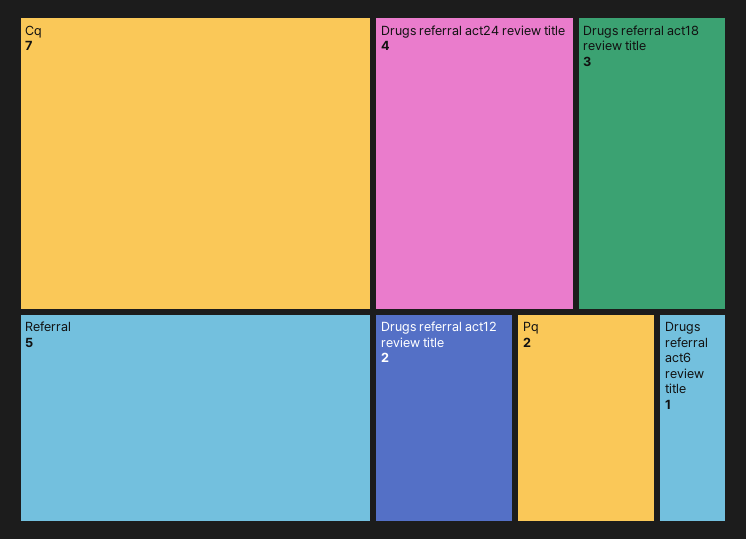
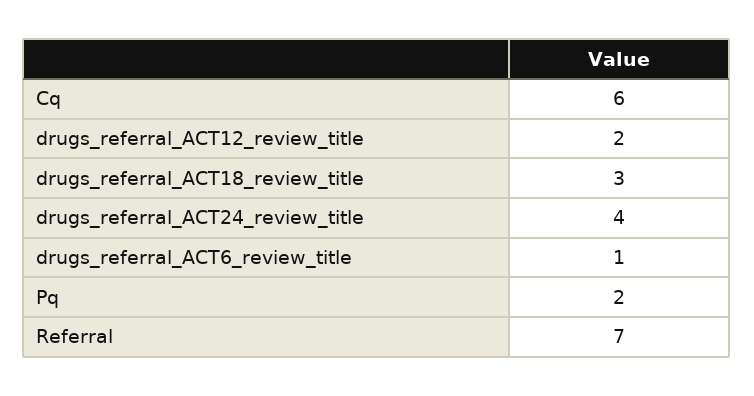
  {
-   "Cq": 7,
+   "Cq": 6,
-   "Referral": 5,
+   "Referral": 7,
    "Drugs referral act24 review title": 4,
    "Drugs referral act18 review title": 3,
    "Drugs referral act12 review title": 2,
    "Pq": 2,
    "Drugs referral act6 review title": 1
  }

